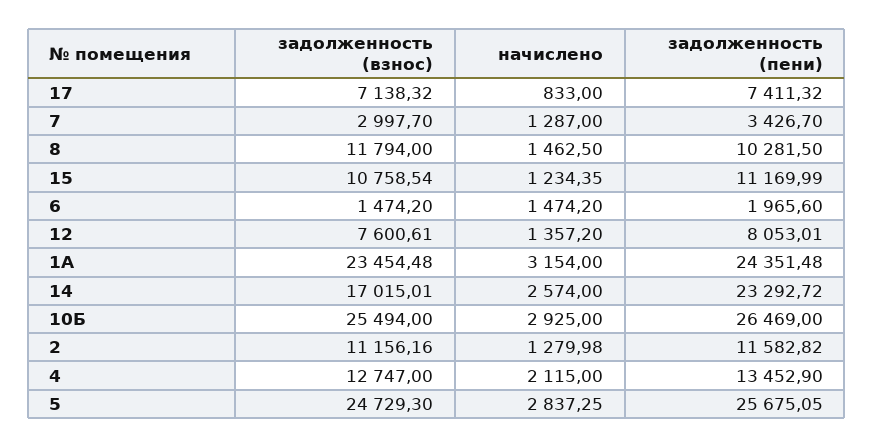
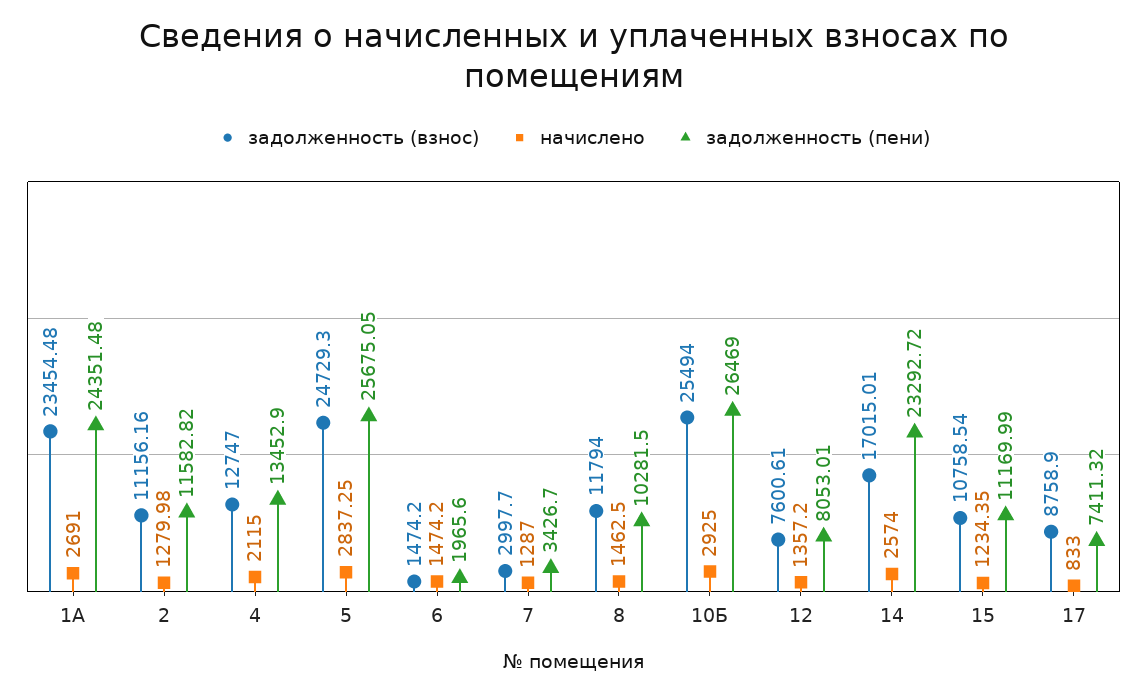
  {
    "задолженность (взнос)": {
-     "17": 7138.32,
+     "17": 8758.9,
      "7": 2997.7,
      "8": 11794,
      "15": 10758.54,
      "6": 1474.2,
      "12": 7600.61,
      "1А": 23454.48,
      "14": 17015.01,
      "10Б": 25494,
      "2": 11156.16,
      "4": 12747,
      "5": 24729.3
    },
    "начислено": {
      "17": 833,
      "7": 1287,
      "8": 1462.5,
      "15": 1234.35,
      "6": 1474.2,
      "12": 1357.2,
-     "1А": 3154,
+     "1А": 2691,
      "14": 2574,
      "10Б": 2925,
      "2": 1279.98,
      "4": 2115,
      "5": 2837.25
    },
    "задолженность (пени)": {
      "17": 7411.32,
      "7": 3426.7,
      "8": 10281.5,
      "15": 11169.99,
      "6": 1965.6,
      "12": 8053.01,
      "1А": 24351.48,
      "14": 23292.72,
      "10Б": 26469,
      "2": 11582.82,
      "4": 13452.9,
      "5": 25675.05
    }
  }

